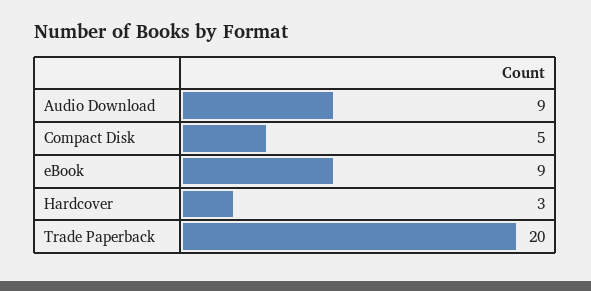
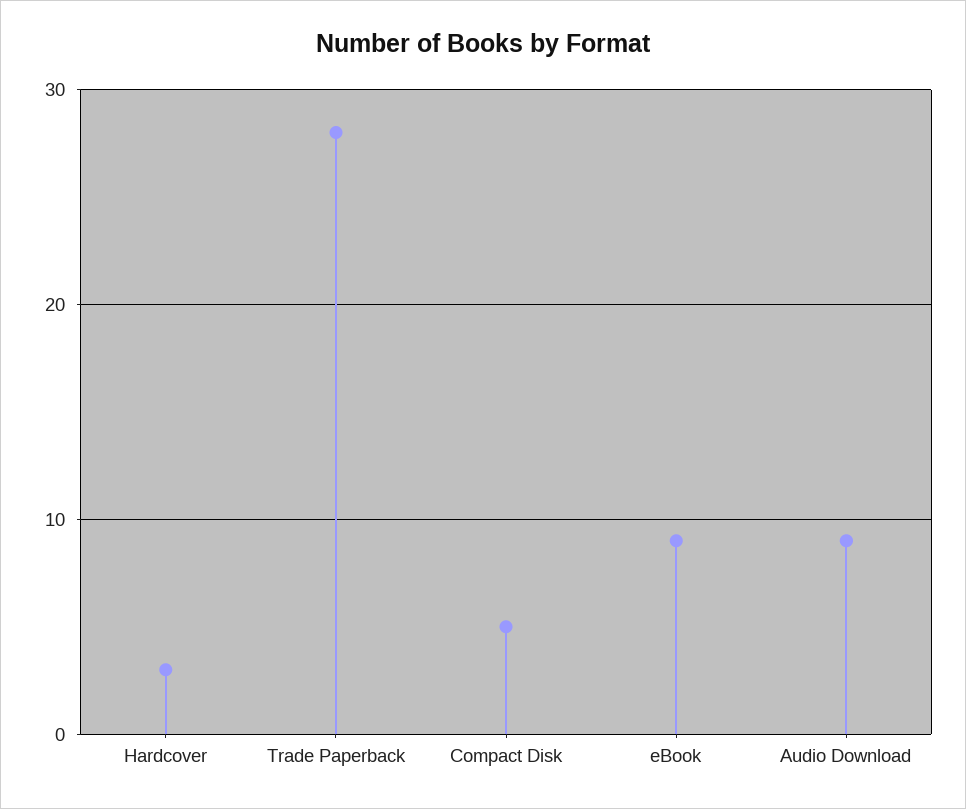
  {
    "Audio Download": 9,
    "Compact Disk": 5,
    "eBook": 9,
    "Hardcover": 3,
-   "Trade Paperback": 20
+   "Trade Paperback": 28
  }

